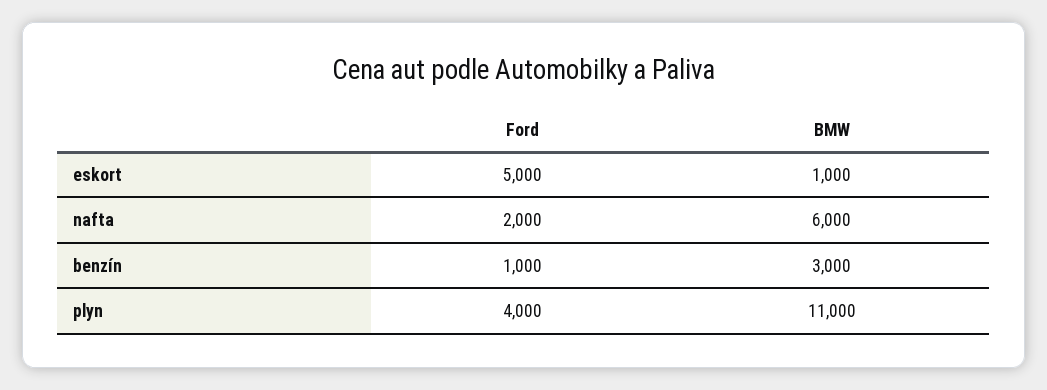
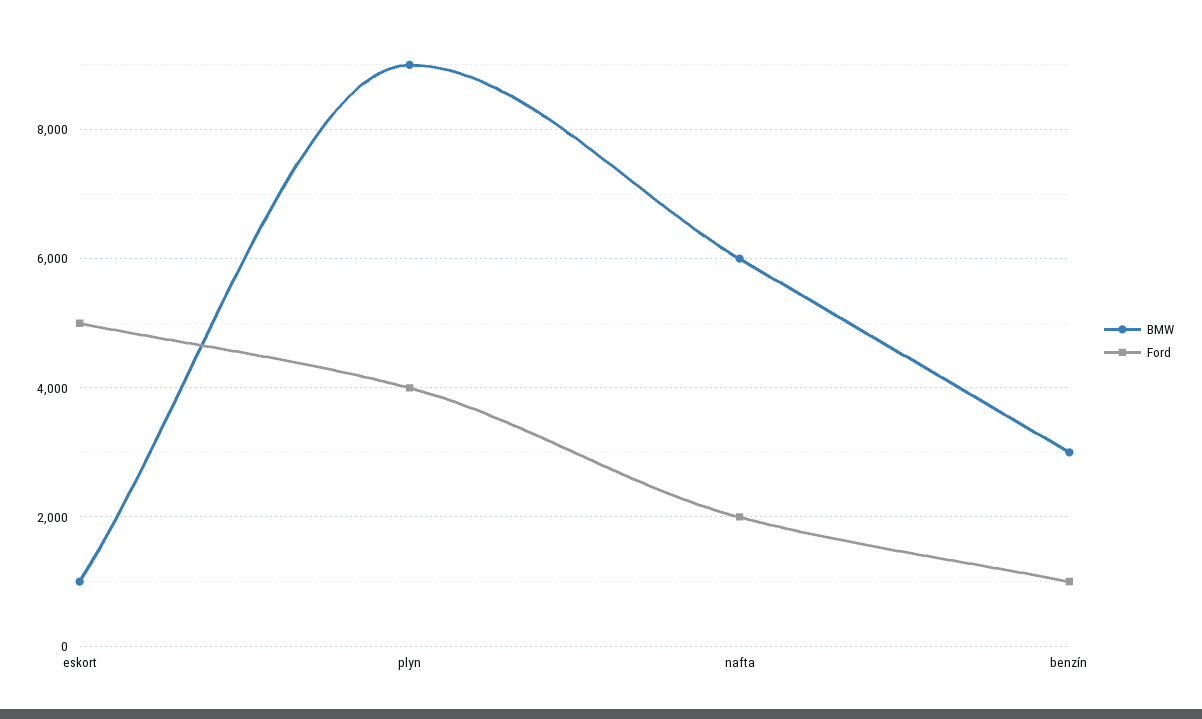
  {
    "Ford": {
      "eskort": 5000,
      "nafta": 2000,
      "benzín": 1000,
      "plyn": 4000
    },
    "BMW": {
      "eskort": 1000,
      "nafta": 6000,
      "benzín": 3000,
-     "plyn": 11000
+     "plyn": 9000
    }
  }

